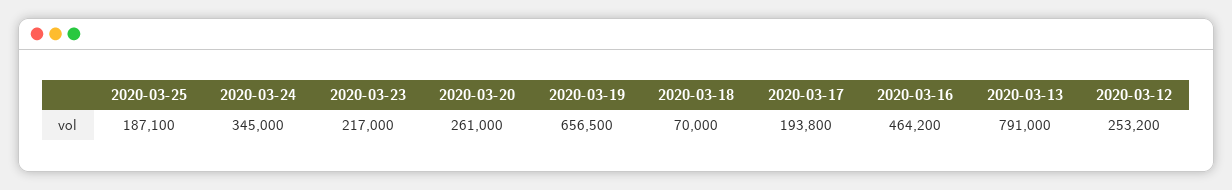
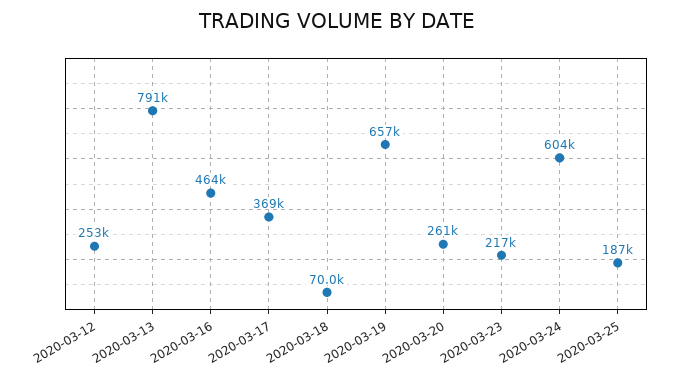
  {
    "2020-03-25": 187100,
-   "2020-03-24": 345000,
+   "2020-03-24": 604000,
    "2020-03-23": 217000,
    "2020-03-20": 261000,
    "2020-03-19": 656500,
    "2020-03-18": 70000,
-   "2020-03-17": 193800,
+   "2020-03-17": 369000,
    "2020-03-16": 464200,
    "2020-03-13": 791000,
    "2020-03-12": 253200
  }

